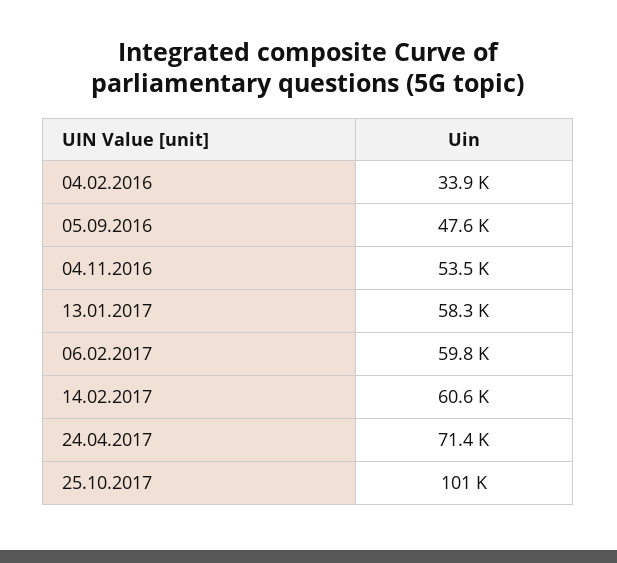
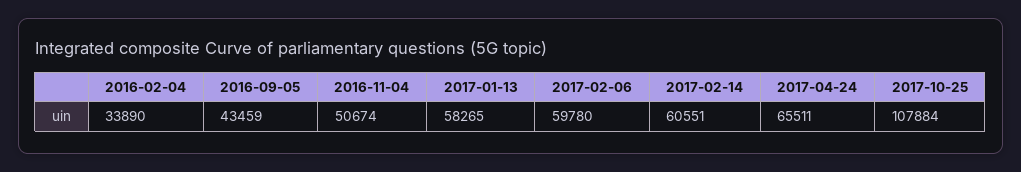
  {
    "04.02.2016": 33890,
-   "05.09.2016": 47600,
+   "05.09.2016": 43459,
-   "04.11.2016": 53500,
+   "04.11.2016": 50674,
    "13.01.2017": 58265,
    "06.02.2017": 59780,
    "14.02.2017": 60551,
-   "24.04.2017": 71400,
+   "24.04.2017": 65511,
-   "25.10.2017": 101000
+   "25.10.2017": 107884
  }

